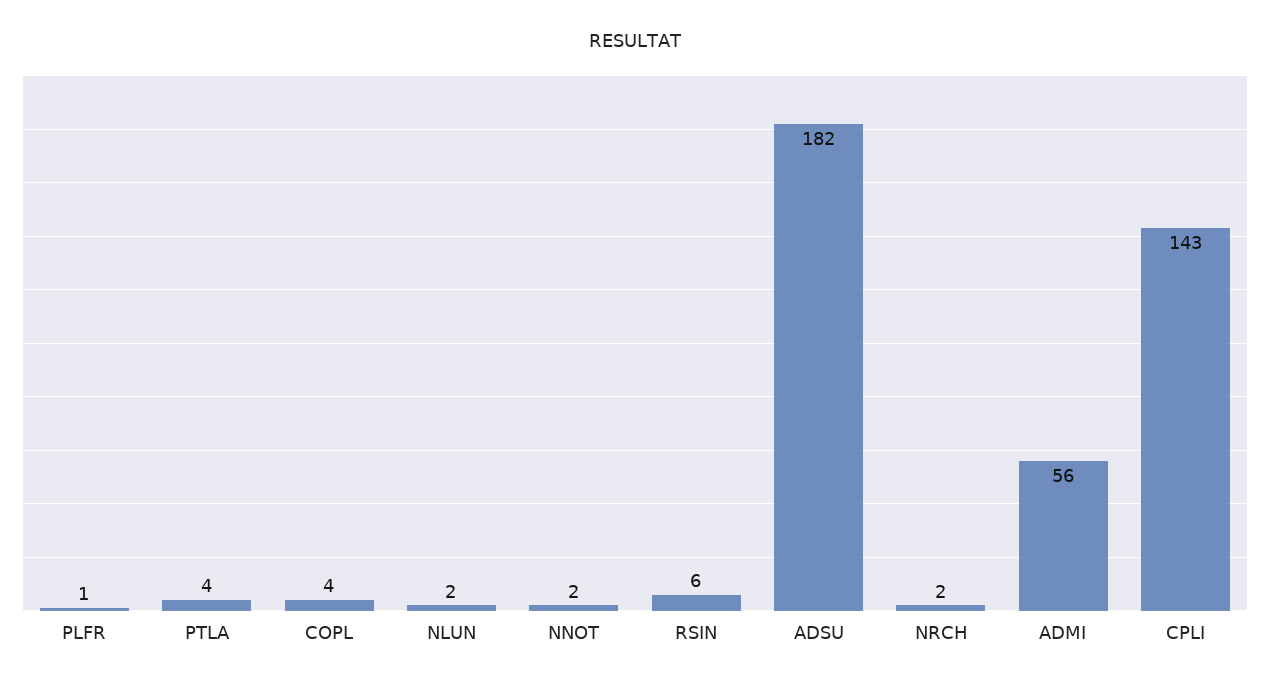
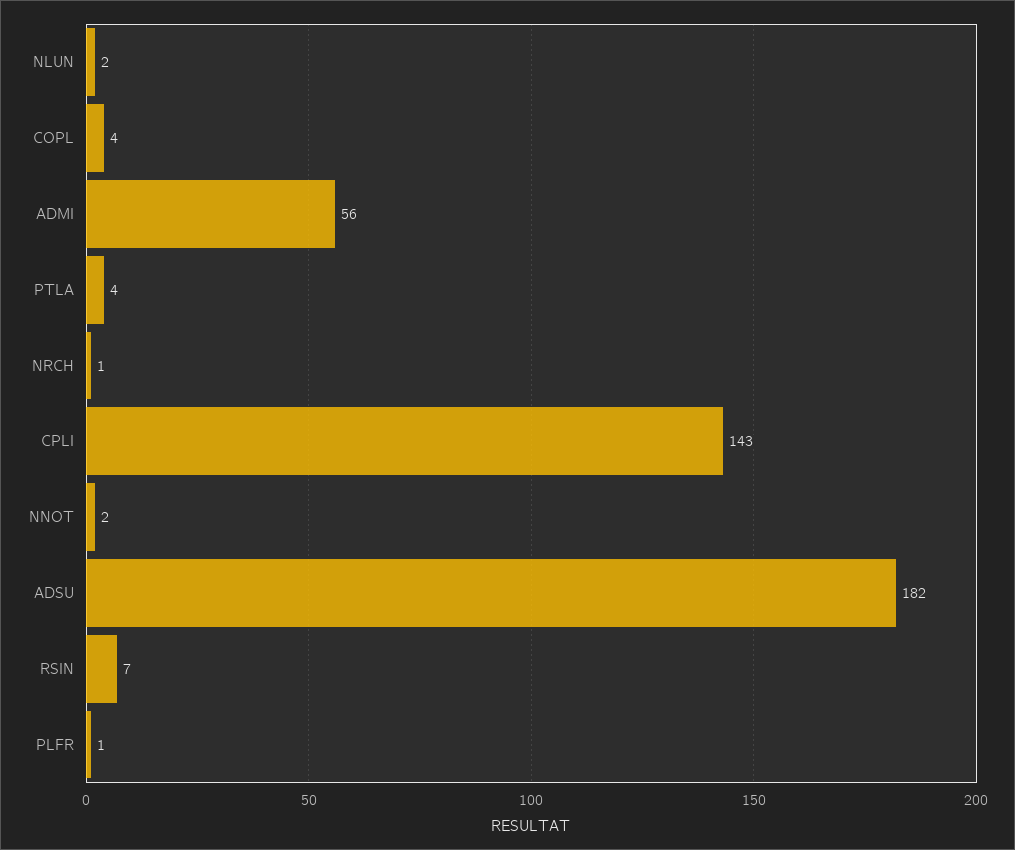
  {
    "PLFR": 1,
    "PTLA": 4,
    "COPL": 4,
    "NLUN": 2,
    "NNOT": 2,
-   "RSIN": 6,
+   "RSIN": 7,
    "ADSU": 182,
-   "NRCH": 2,
+   "NRCH": 1,
    "ADMI": 56,
    "CPLI": 143
  }

